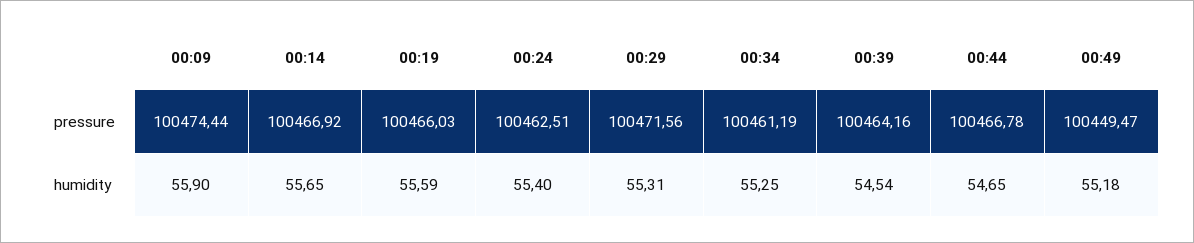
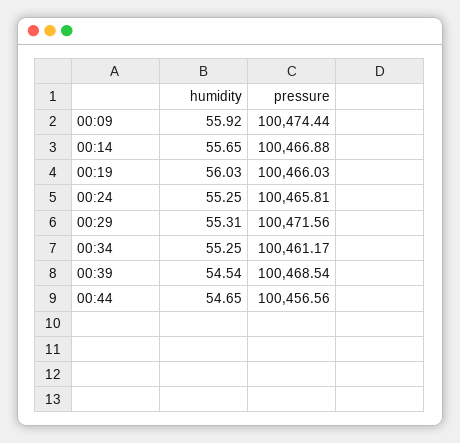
  {
    "00:09": {
      "pressure": 100474.44,
-     "humidity": 55.9
+     "humidity": 55.92
    },
    "00:14": {
-     "pressure": 100466.92,
+     "pressure": 100466.88,
      "humidity": 55.65
    },
    "00:19": {
      "pressure": 100466.03,
-     "humidity": 55.59
+     "humidity": 56.03
    },
    "00:24": {
-     "pressure": 100462.51,
+     "pressure": 100465.81,
-     "humidity": 55.4
+     "humidity": 55.25
    },
    "00:29": {
      "pressure": 100471.56,
      "humidity": 55.31
    },
    "00:34": {
-     "pressure": 100461.19,
+     "pressure": 100461.17,
      "humidity": 55.25
    },
    "00:39": {
-     "pressure": 100464.16,
+     "pressure": 100468.54,
      "humidity": 54.54
    },
    "00:44": {
-     "pressure": 100466.78,
+     "pressure": 100456.56,
      "humidity": 54.65
-   },
+   }
-   "00:49": {
-     "pressure": 100449.47,
-     "humidity": 55.18
-   }
  }

